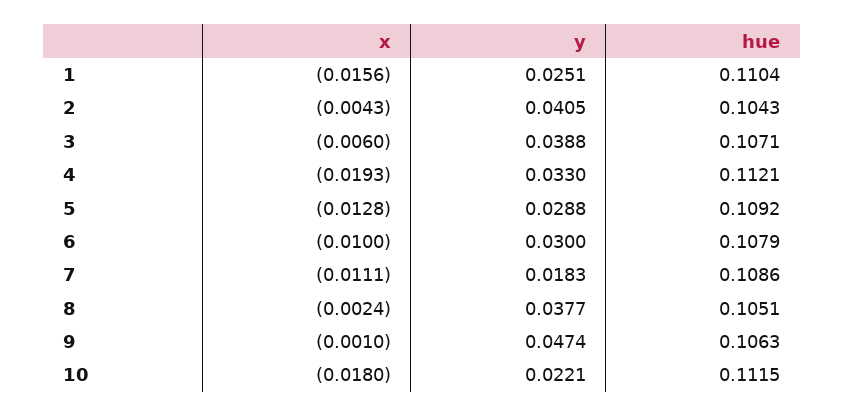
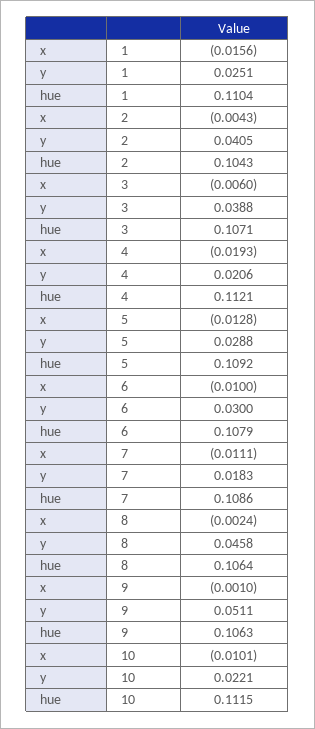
  {
    "x": {
      "1": -0.0156,
      "2": -0.0043,
      "3": -0.006,
      "4": -0.0193,
      "5": -0.0128,
      "6": -0.01,
      "7": -0.0111,
      "8": -0.0024,
      "9": -0.001,
-     "10": -0.018
+     "10": -0.0101
    },
    "y": {
      "1": 0.0251,
      "2": 0.0405,
      "3": 0.0388,
-     "4": 0.033,
+     "4": 0.0206,
      "5": 0.0288,
      "6": 0.03,
      "7": 0.0183,
-     "8": 0.0377,
+     "8": 0.0458,
-     "9": 0.0474,
+     "9": 0.0511,
      "10": 0.0221
    },
    "hue": {
      "1": 0.1104,
      "2": 0.1043,
      "3": 0.1071,
      "4": 0.1121,
      "5": 0.1092,
      "6": 0.1079,
      "7": 0.1086,
-     "8": 0.1051,
+     "8": 0.1064,
      "9": 0.1063,
      "10": 0.1115
    }
  }

